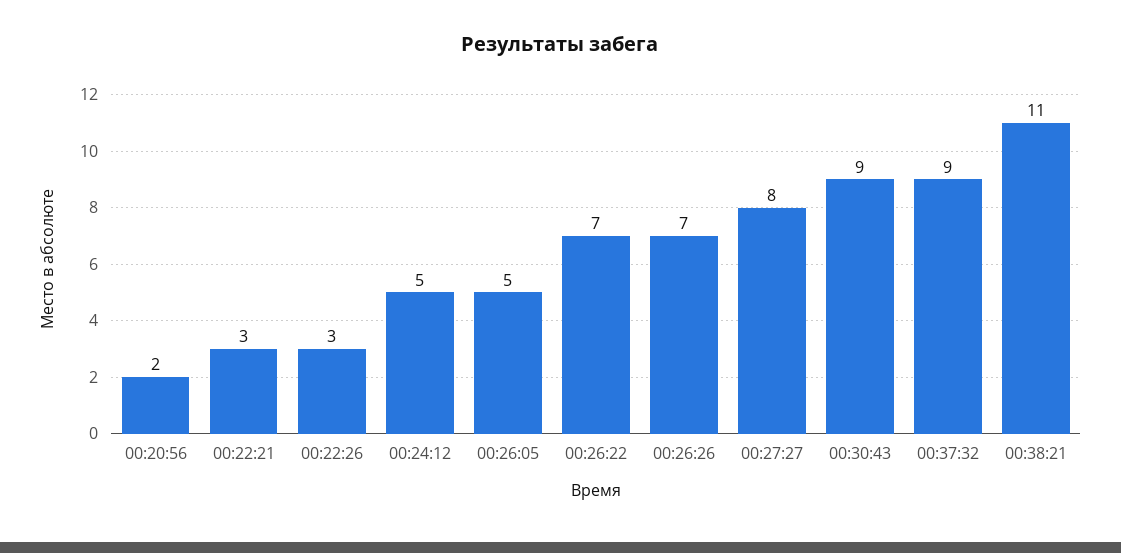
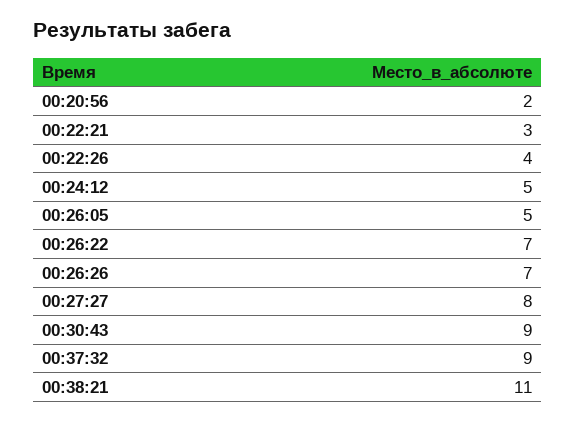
  {
    "00:20:56": 2,
    "00:22:21": 3,
-   "00:22:26": 3,
+   "00:22:26": 4,
    "00:24:12": 5,
    "00:26:05": 5,
    "00:26:22": 7,
    "00:26:26": 7,
    "00:27:27": 8,
    "00:30:43": 9,
    "00:37:32": 9,
    "00:38:21": 11
  }

